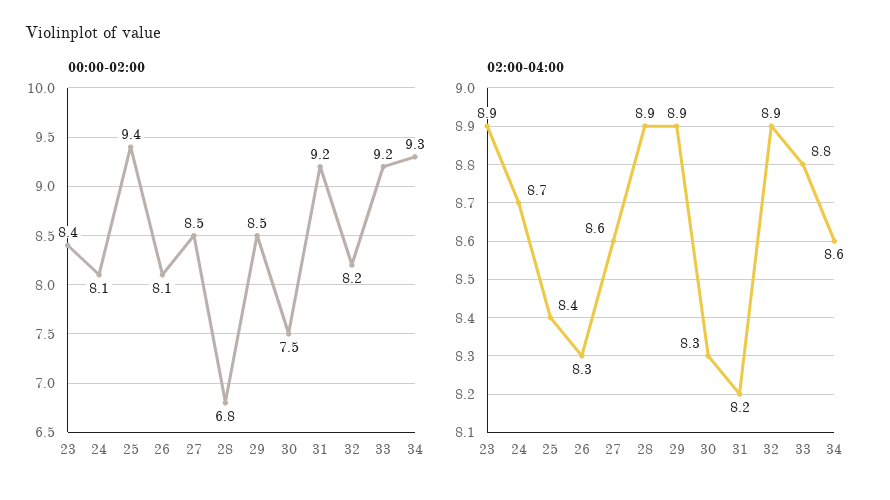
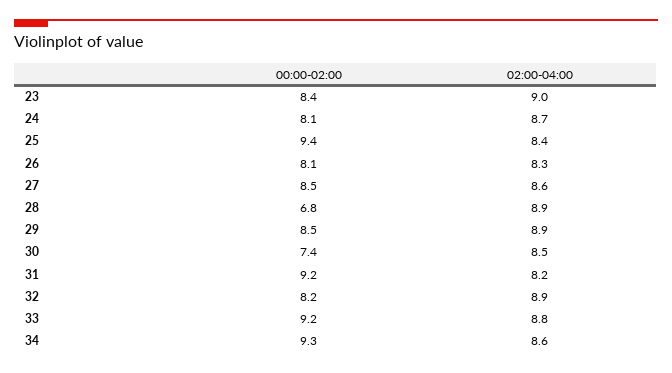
  {
    "00:00-02:00": {
      "23": 8.4,
      "24": 8.1,
      "25": 9.4,
      "26": 8.1,
      "27": 8.5,
      "28": 6.8,
      "29": 8.5,
-     "30": 7.5,
+     "30": 7.4,
      "31": 9.2,
      "32": 8.2,
      "33": 9.2,
      "34": 9.3
    },
    "02:00-04:00": {
-     "23": 8.9,
+     "23": 9,
      "24": 8.7,
      "25": 8.4,
      "26": 8.3,
      "27": 8.6,
      "28": 8.9,
      "29": 8.9,
-     "30": 8.3,
+     "30": 8.5,
      "31": 8.2,
      "32": 8.9,
      "33": 8.8,
      "34": 8.6
    }
  }

